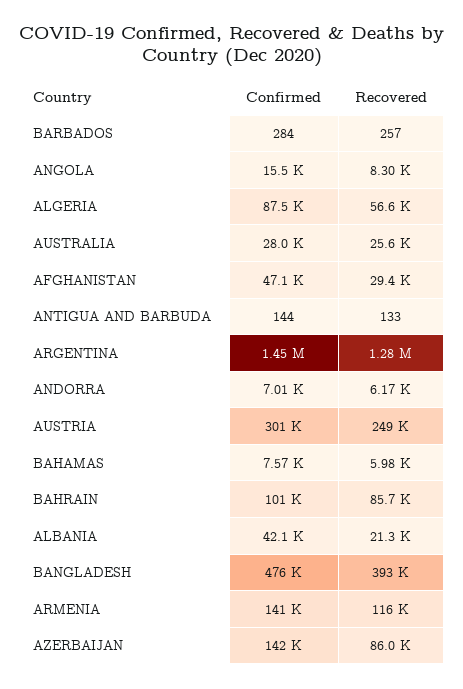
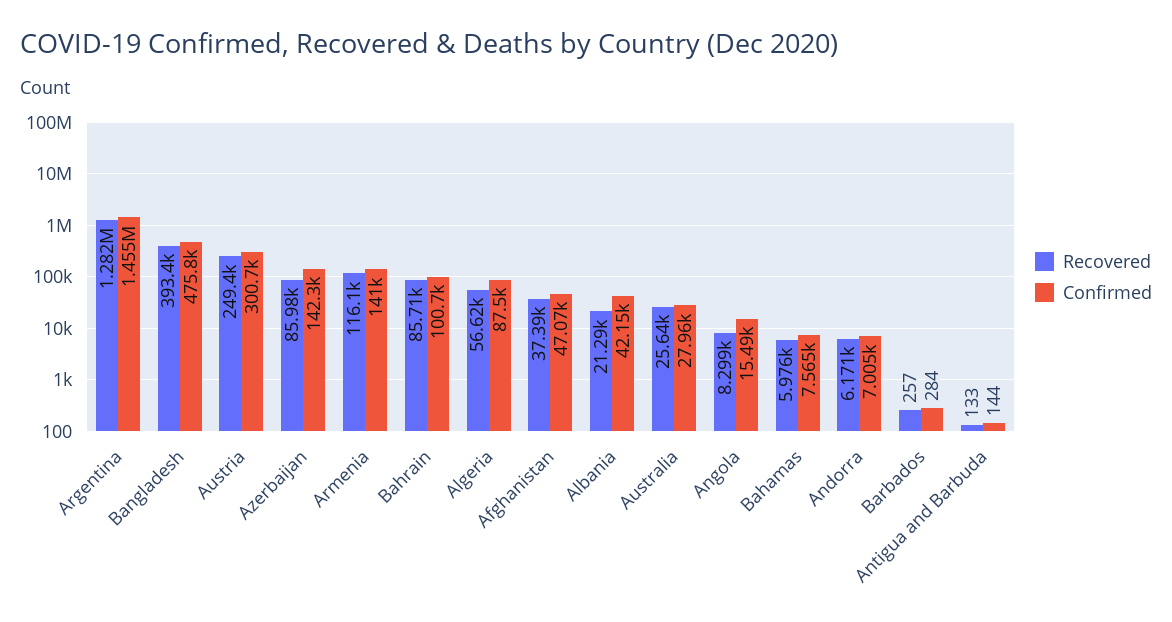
  {
    "Confirmed": {
      "BARBADOS": 284,
      "ANGOLA": 15490,
      "ALGERIA": 87500,
      "AUSTRALIA": 27960,
      "AFGHANISTAN": 47070,
      "ANTIGUA AND BARBUDA": 144,
      "ARGENTINA": 1455000,
      "ANDORRA": 7005,
      "AUSTRIA": 300700,
      "BAHAMAS": 7565,
      "BAHRAIN": 100700,
      "ALBANIA": 42150,
      "BANGLADESH": 475800,
      "ARMENIA": 141000,
      "AZERBAIJAN": 142300
    },
    "Recovered": {
      "BARBADOS": 257,
      "ANGOLA": 8299,
      "ALGERIA": 56620,
      "AUSTRALIA": 25640,
-     "AFGHANISTAN": 29400,
+     "AFGHANISTAN": 37390,
      "ANTIGUA AND BARBUDA": 133,
      "ARGENTINA": 1282000,
      "ANDORRA": 6171,
      "AUSTRIA": 249400,
      "BAHAMAS": 5976,
      "BAHRAIN": 85710,
      "ALBANIA": 21290,
      "BANGLADESH": 393400,
      "ARMENIA": 116100,
      "AZERBAIJAN": 85980
    }
  }

